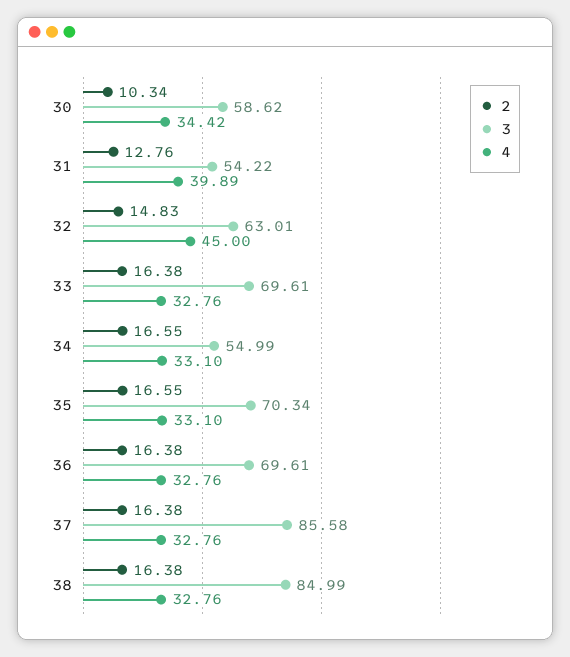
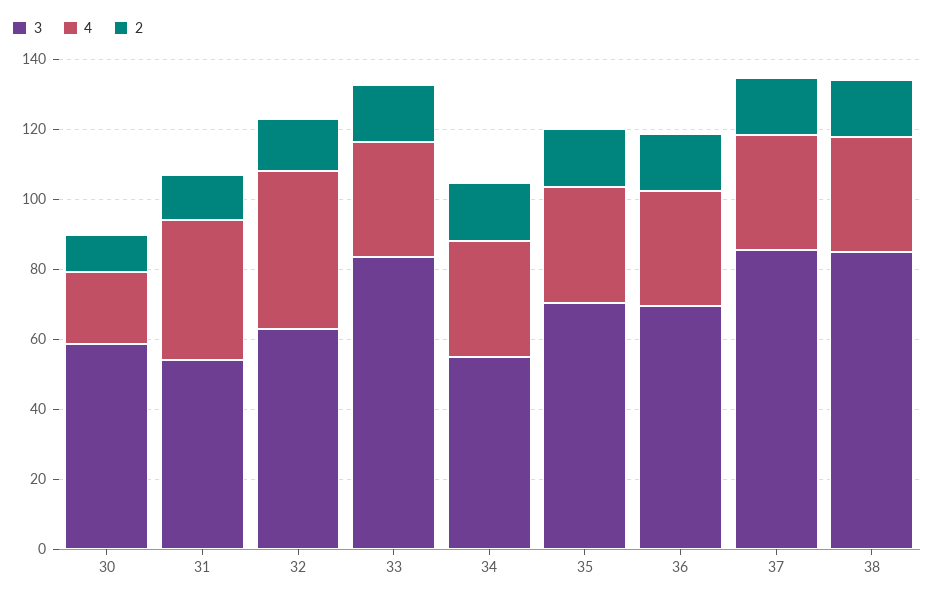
  {
    "2": {
      "30": 10.34,
      "31": 12.76,
      "32": 14.83,
      "33": 16.38,
      "34": 16.55,
      "35": 16.55,
      "36": 16.38,
      "37": 16.38,
      "38": 16.38
    },
    "3": {
      "30": 58.62,
      "31": 54.22,
      "32": 63.01,
-     "33": 69.61,
+     "33": 85,
      "34": 54.99,
      "35": 70.34,
      "36": 69.61,
      "37": 85.58,
      "38": 84.99
    },
    "4": {
-     "30": 34.42,
+     "30": 20,
      "31": 39.89,
      "32": 45,
      "33": 32.76,
      "34": 33.1,
      "35": 33.1,
      "36": 32.76,
      "37": 32.76,
      "38": 32.76
    }
  }

